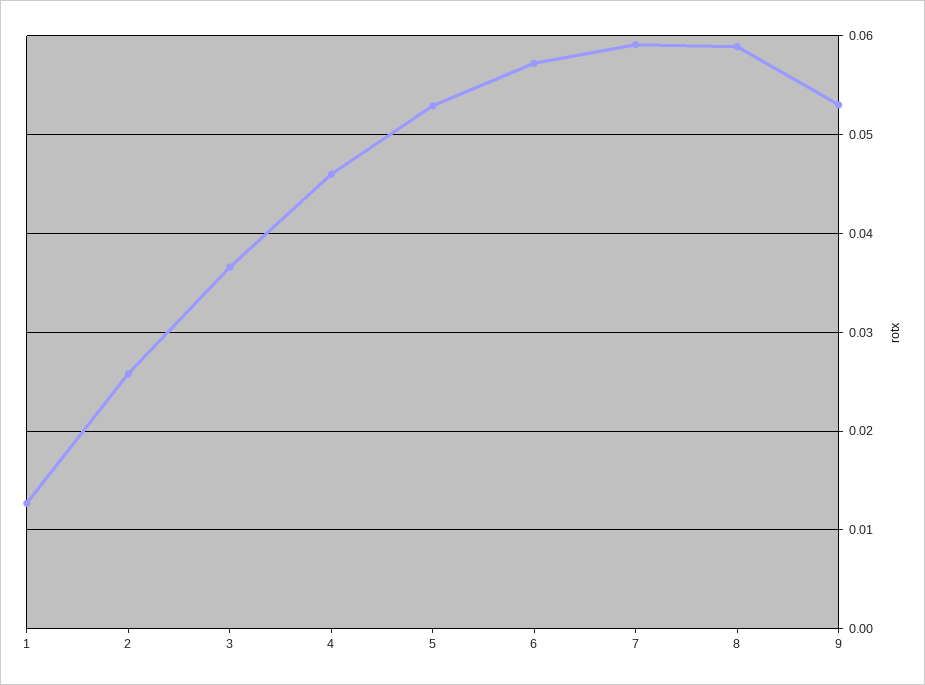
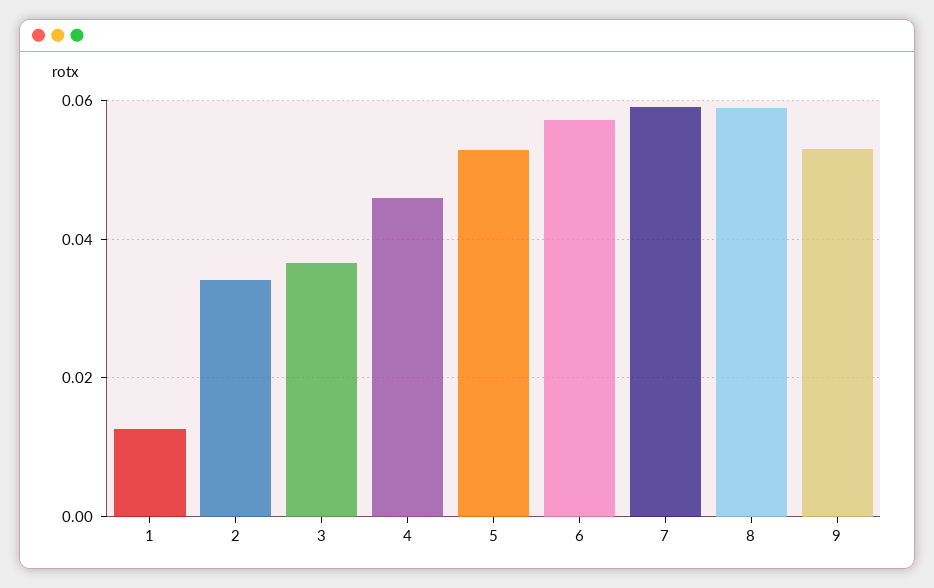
  {
    "1": 0.013,
-   "2": 0.026,
+   "2": 0.034,
    "3": 0.037,
    "4": 0.046,
    "5": 0.053,
    "6": 0.057,
    "7": 0.059,
    "8": 0.059,
    "9": 0.053
  }

